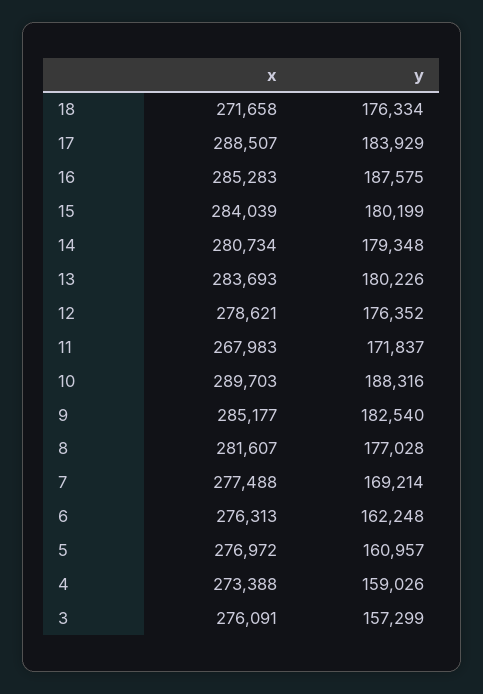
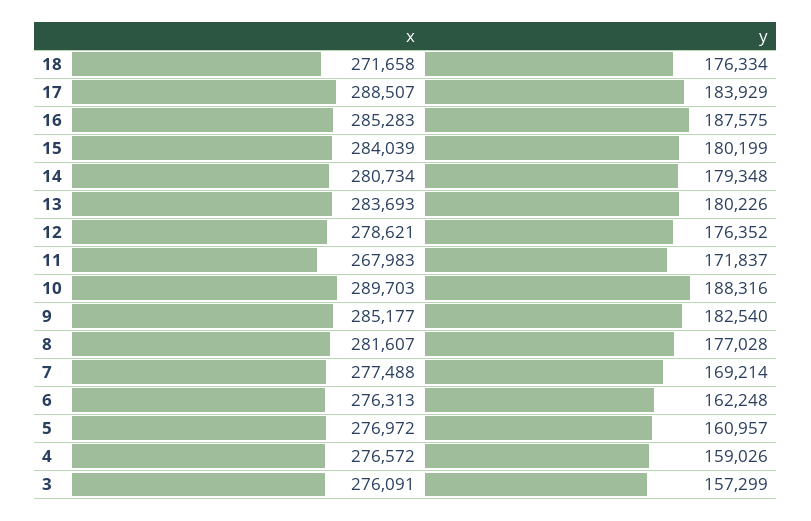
  {
    "x": {
      "18": 271658,
      "17": 288507,
      "16": 285283,
      "15": 284039,
      "14": 280734,
      "13": 283693,
      "12": 278621,
      "11": 267983,
      "10": 289703,
      "9": 285177,
      "8": 281607,
      "7": 277488,
      "6": 276313,
      "5": 276972,
-     "4": 273388,
+     "4": 276572,
      "3": 276091
    },
    "y": {
      "18": 176334,
      "17": 183929,
      "16": 187575,
      "15": 180199,
      "14": 179348,
      "13": 180226,
      "12": 176352,
      "11": 171837,
      "10": 188316,
      "9": 182540,
      "8": 177028,
      "7": 169214,
      "6": 162248,
      "5": 160957,
      "4": 159026,
      "3": 157299
    }
  }

